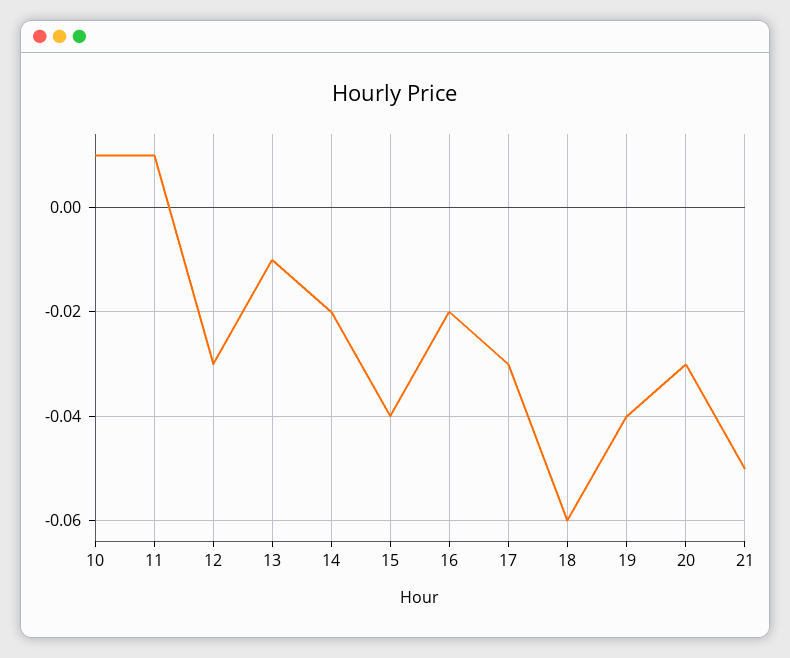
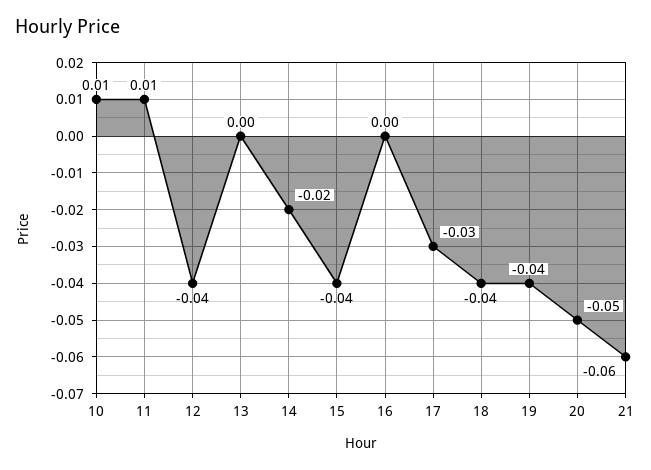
  {
    "10": 0.01,
    "11": 0.01,
-   "12": -0.03,
+   "12": -0.04,
-   "13": -0.01,
+   "13": 0,
    "14": -0.02,
    "15": -0.04,
-   "16": -0.02,
+   "16": 0,
    "17": -0.03,
-   "18": -0.06,
+   "18": -0.04,
    "19": -0.04,
-   "20": -0.03,
+   "20": -0.05,
-   "21": -0.05
+   "21": -0.06
  }

